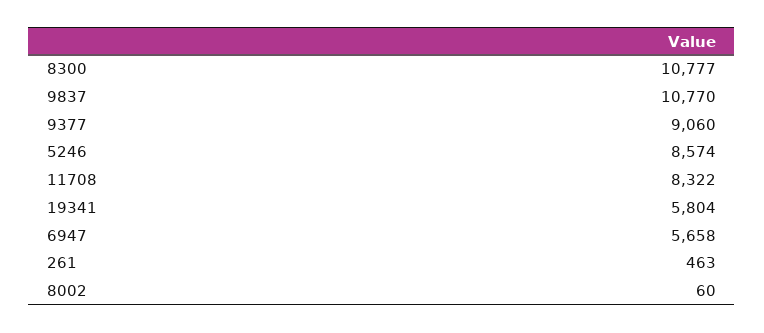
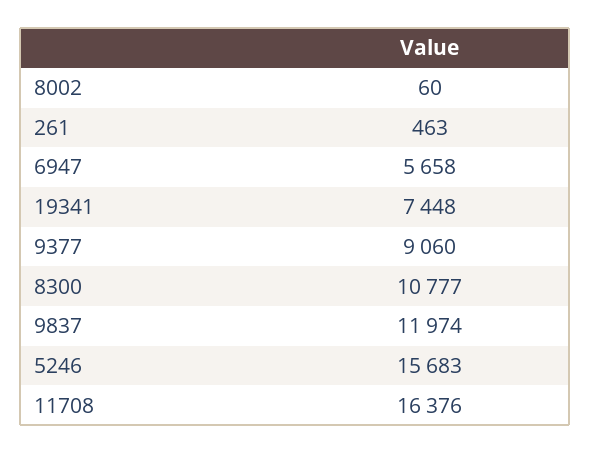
  {
    "8300": 10777,
-   "9837": 10770,
+   "9837": 11974,
    "9377": 9060,
-   "5246": 8574,
+   "5246": 15683,
-   "11708": 8322,
+   "11708": 16376,
-   "19341": 5804,
+   "19341": 7448,
    "6947": 5658,
    "261": 463,
    "8002": 60
  }

